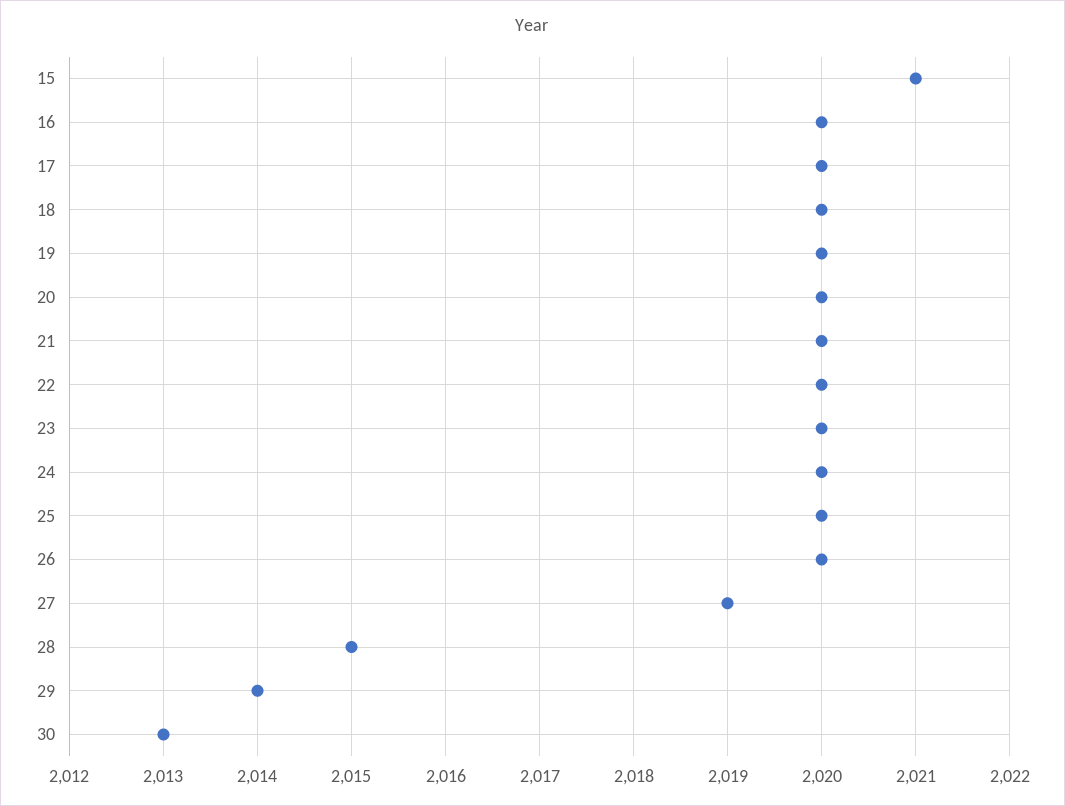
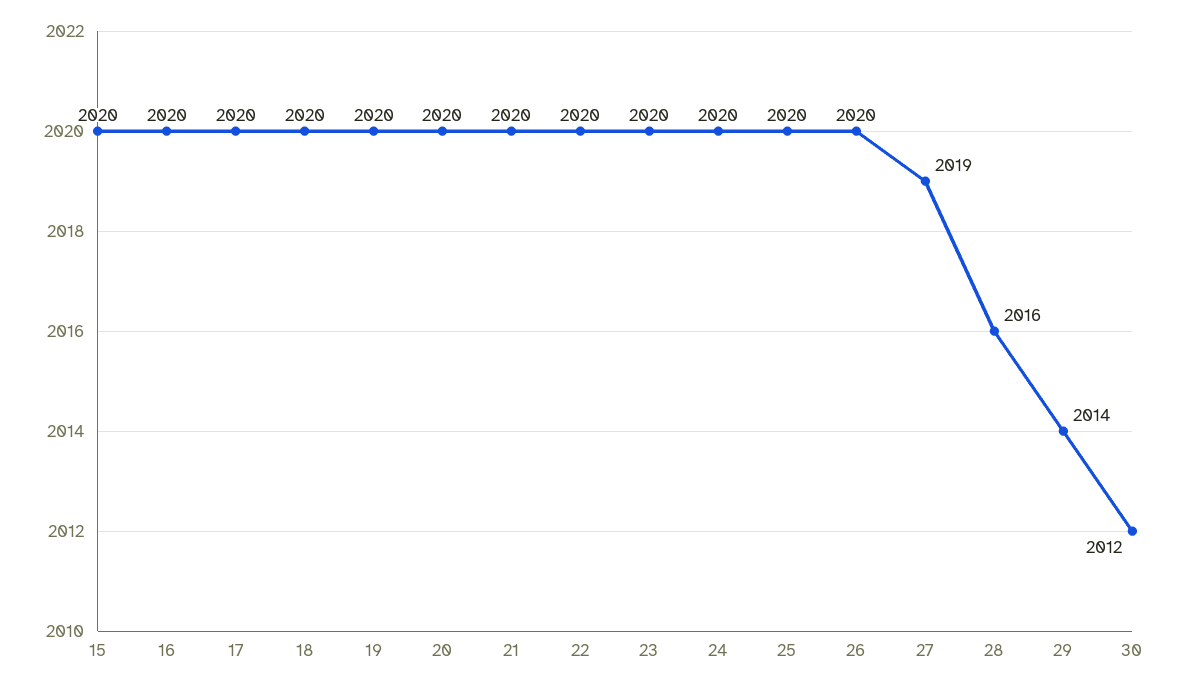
  {
-   "15": 2021,
+   "15": 2020,
    "16": 2020,
    "17": 2020,
    "18": 2020,
    "19": 2020,
    "20": 2020,
    "21": 2020,
    "22": 2020,
    "23": 2020,
    "24": 2020,
    "25": 2020,
    "26": 2020,
    "27": 2019,
-   "28": 2015,
+   "28": 2016,
    "29": 2014,
-   "30": 2013
+   "30": 2012
  }

